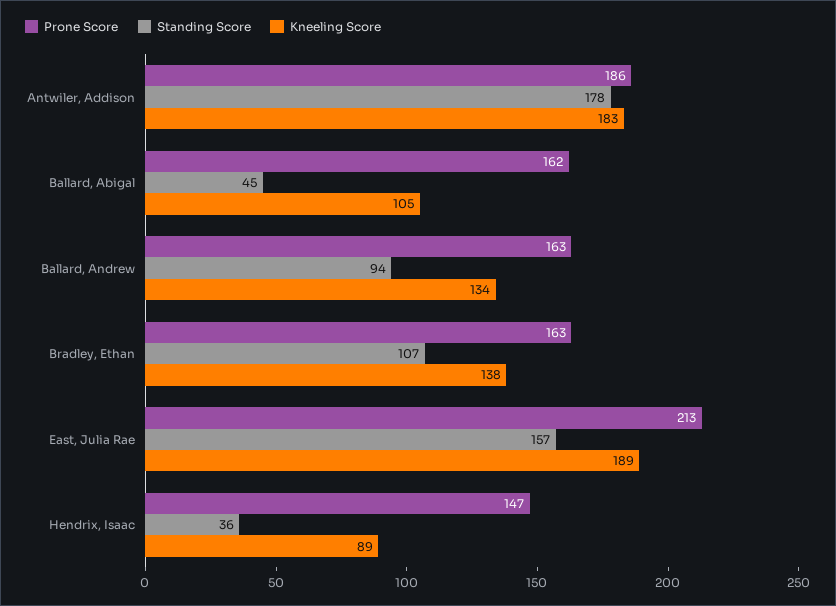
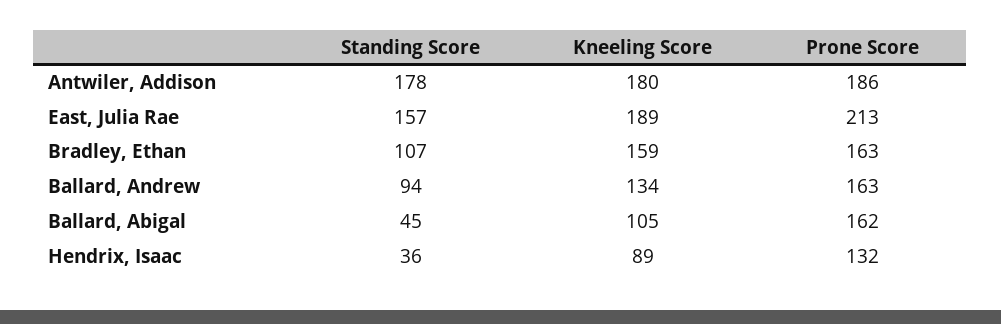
  {
    "Prone Score": {
      "Antwiler, Addison": 186,
      "Ballard, Abigal": 162,
      "Ballard, Andrew": 163,
      "Bradley, Ethan": 163,
      "East, Julia Rae": 213,
-     "Hendrix, Isaac": 147
+     "Hendrix, Isaac": 132
    },
    "Standing Score": {
      "Antwiler, Addison": 178,
      "Ballard, Abigal": 45,
      "Ballard, Andrew": 94,
      "Bradley, Ethan": 107,
      "East, Julia Rae": 157,
      "Hendrix, Isaac": 36
    },
    "Kneeling Score": {
-     "Antwiler, Addison": 183,
+     "Antwiler, Addison": 180,
      "Ballard, Abigal": 105,
      "Ballard, Andrew": 134,
-     "Bradley, Ethan": 138,
+     "Bradley, Ethan": 159,
      "East, Julia Rae": 189,
      "Hendrix, Isaac": 89
    }
  }

